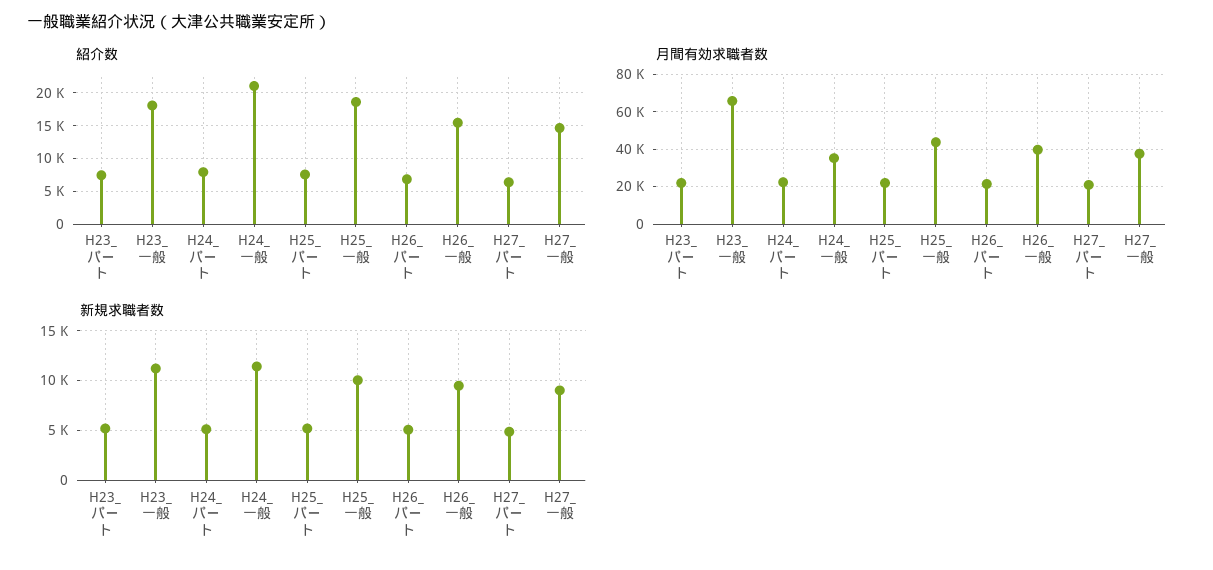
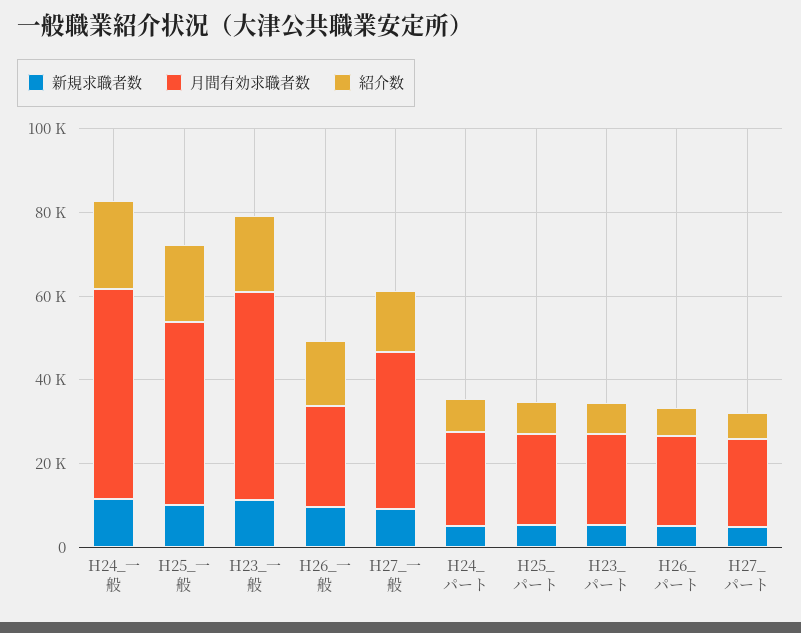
  {
    "紹介数": {
      "H23_パート": 7000,
      "H23_一般": 18000,
      "H24_パート": 8000,
      "H24_一般": 21000,
      "H25_パート": 8000,
      "H25_一般": 19000,
      "H26_パート": 7000,
      "H26_一般": 15000,
      "H27_パート": 6000,
      "H27_一般": 15000
    },
    "月間有効求職者数": {
      "H23_パート": 20000,
-     "H23_一般": 65000,
+     "H23_一般": 50000,
      "H24_パート": 20000,
-     "H24_一般": 35000,
+     "H24_一般": 50000,
      "H25_パート": 20000,
      "H25_一般": 45000,
      "H26_パート": 20000,
-     "H26_一般": 40000,
+     "H26_一般": 25000,
      "H27_パート": 20000,
      "H27_一般": 40000
    },
    "新規求職者数": {
      "H23_パート": 5000,
      "H23_一般": 11000,
      "H24_パート": 5000,
      "H24_一般": 11000,
      "H25_パート": 5000,
      "H25_一般": 10000,
      "H26_パート": 5000,
      "H26_一般": 9000,
      "H27_パート": 5000,
      "H27_一般": 9000
    }
  }

